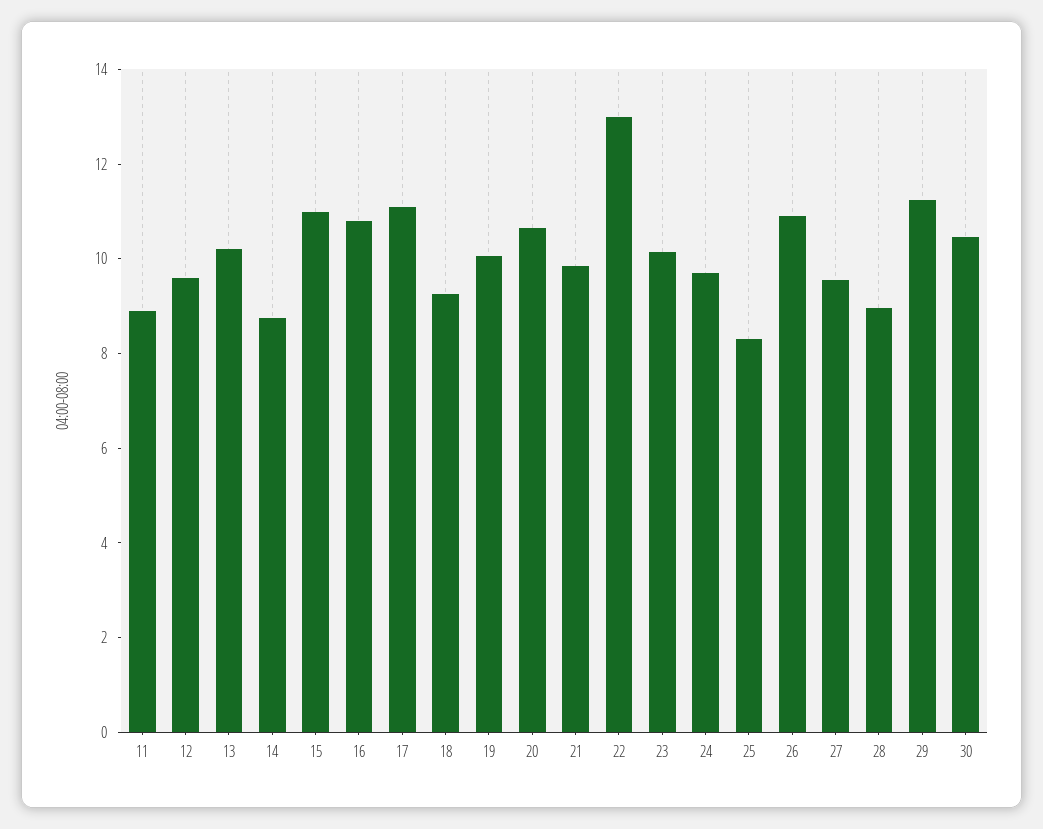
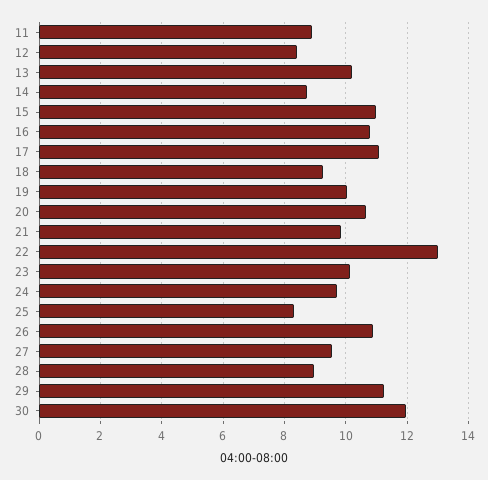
  {
    "11": 9,
-   "12": 9.5,
+   "12": 8.4,
    "13": 10.2,
    "14": 8.8,
    "15": 11,
    "16": 10.8,
    "17": 11.2,
    "18": 9.2,
    "19": 10,
    "20": 10.6,
    "21": 9.8,
    "22": 13,
    "23": 10.2,
    "24": 9.8,
    "25": 8.4,
    "26": 11,
    "27": 9.6,
    "28": 9,
    "29": 11.2,
-   "30": 10.5
+   "30": 12
  }

